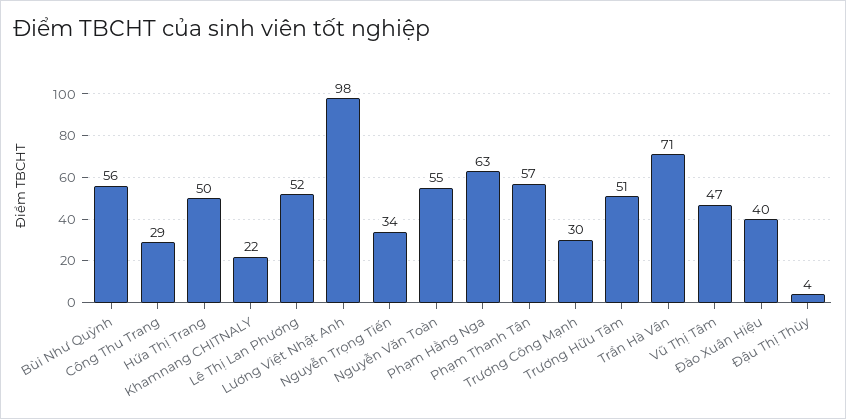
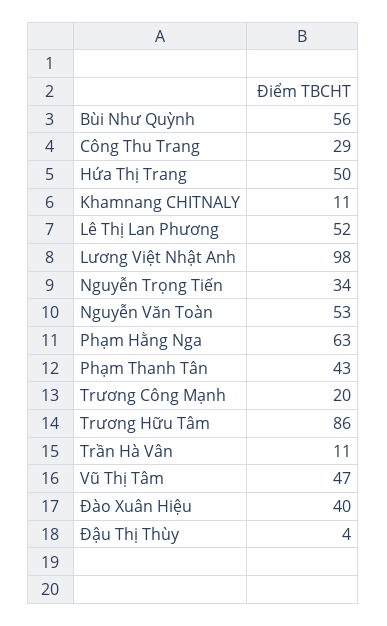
  {
    "Bùi Như Quỳnh": 56,
    "Công Thu Trang": 29,
    "Hứa Thị Trang": 50,
-   "Khamnang CHITNALY": 22,
+   "Khamnang CHITNALY": 11,
    "Lê Thị Lan Phương": 52,
    "Lương Việt Nhật Anh": 98,
    "Nguyễn Trọng Tiến": 34,
-   "Nguyễn Văn Toàn": 55,
+   "Nguyễn Văn Toàn": 53,
    "Phạm Hằng Nga": 63,
-   "Phạm Thanh Tân": 57,
+   "Phạm Thanh Tân": 43,
-   "Trương Công Mạnh": 30,
+   "Trương Công Mạnh": 20,
-   "Trương Hữu Tâm": 51,
+   "Trương Hữu Tâm": 86,
-   "Trần Hà Vân": 71,
+   "Trần Hà Vân": 11,
    "Vũ Thị Tâm": 47,
    "Đào Xuân Hiệu": 40,
    "Đậu Thị Thùy": 4
  }

